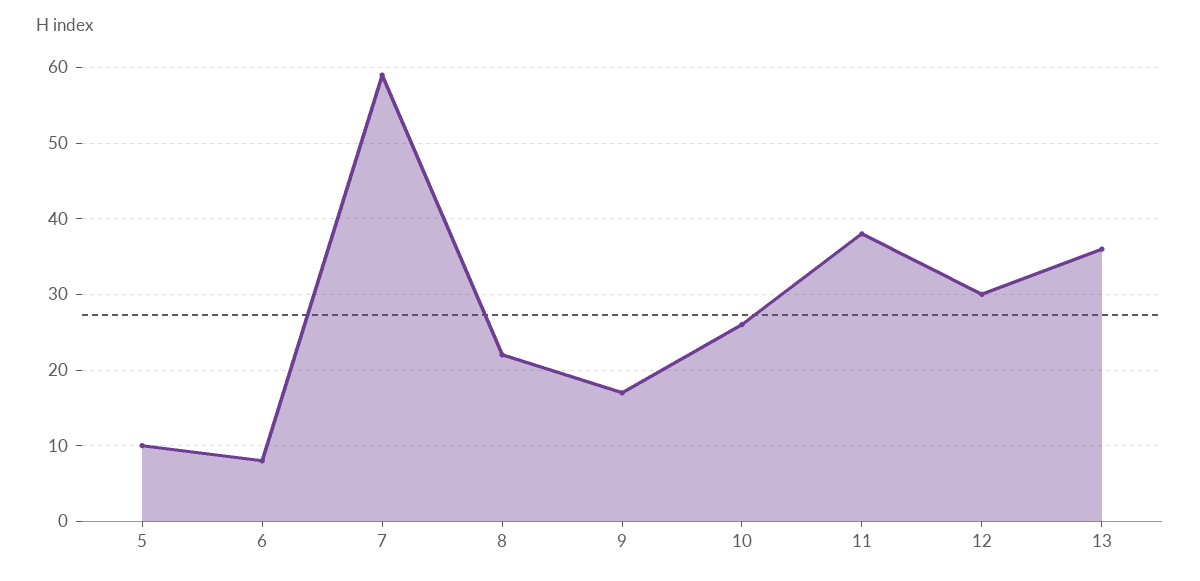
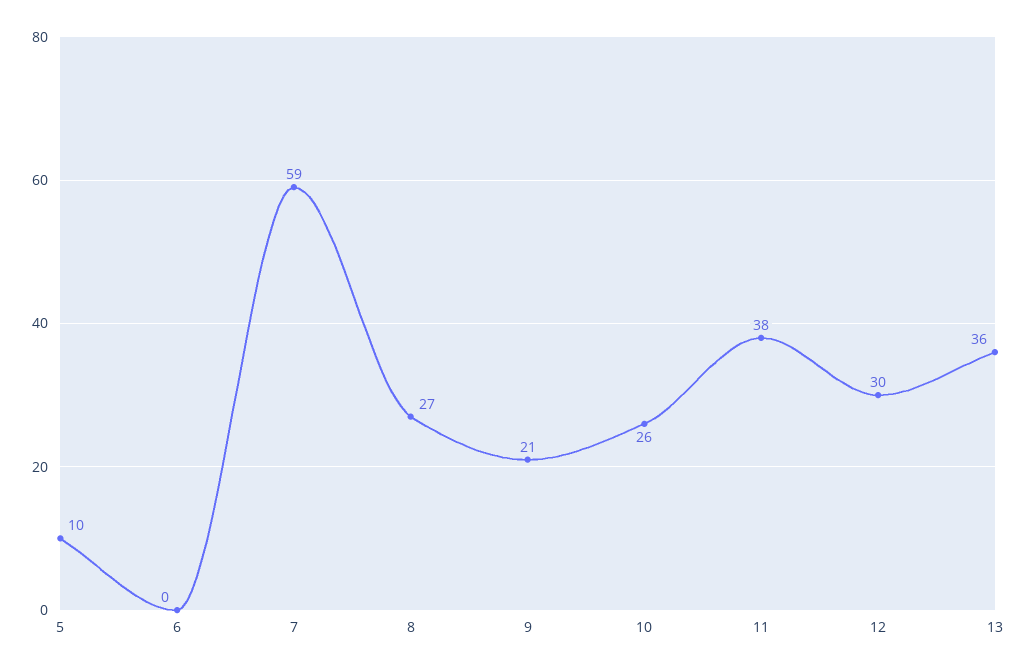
  {
    "5": 10,
-   "6": 8,
+   "6": 0,
    "7": 59,
-   "8": 22,
+   "8": 27,
-   "9": 17,
+   "9": 21,
    "10": 26,
    "11": 38,
    "12": 30,
    "13": 36
  }

